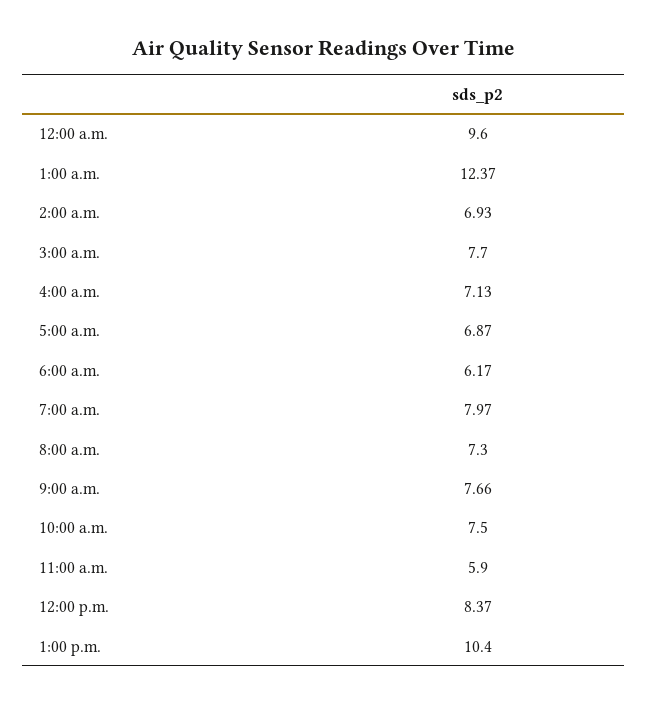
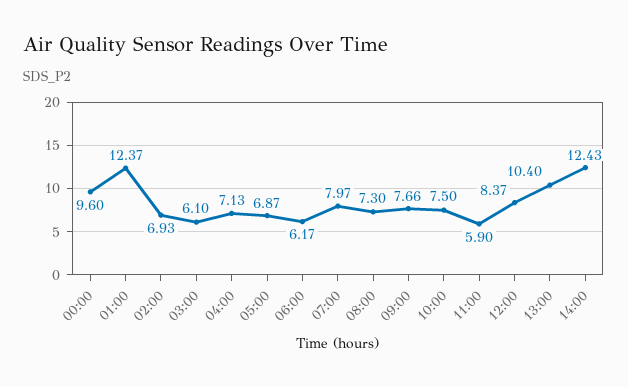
  {
    "12:00 a.m.": 9.6,
    "1:00 a.m.": 12.37,
    "2:00 a.m.": 6.93,
-   "3:00 a.m.": 7.7,
+   "3:00 a.m.": 6.1,
    "4:00 a.m.": 7.13,
    "5:00 a.m.": 6.87,
    "6:00 a.m.": 6.17,
    "7:00 a.m.": 7.97,
    "8:00 a.m.": 7.3,
    "9:00 a.m.": 7.66,
    "10:00 a.m.": 7.5,
    "11:00 a.m.": 5.9,
    "12:00 p.m.": 8.37,
-   "1:00 p.m.": 10.4
+   "1:00 p.m.": 10.4,
+   "14:00": 12.43
  }

